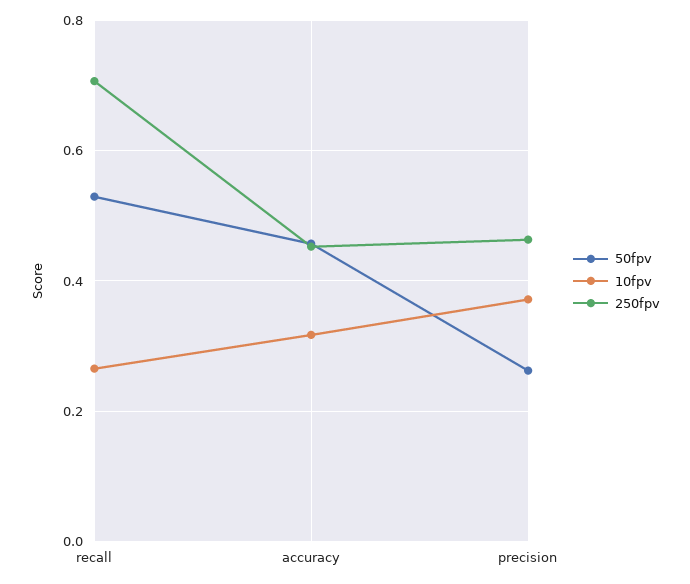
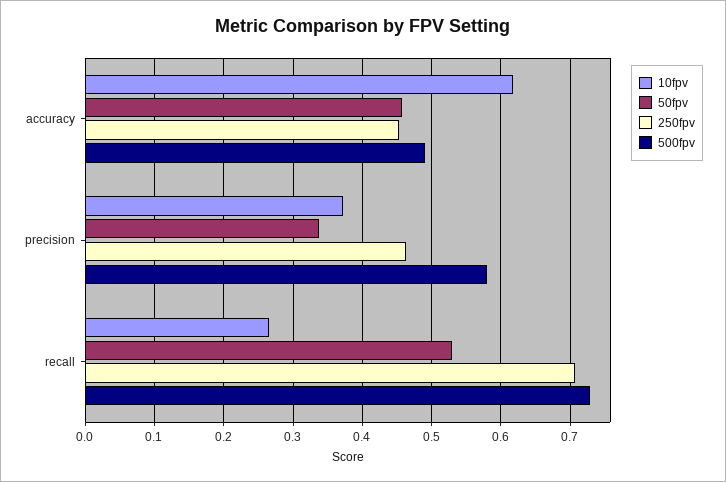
  {
    "50fpv": {
      "recall": 0.53,
      "accuracy": 0.46,
-     "precision": 0.26
+     "precision": 0.34
    },
    "10fpv": {
      "recall": 0.27,
-     "accuracy": 0.32,
+     "accuracy": 0.62,
      "precision": 0.37
    },
    "250fpv": {
      "recall": 0.71,
      "accuracy": 0.45,
      "precision": 0.46
-   }
+   },
+   "500fpv": {
+     "accuracy": 0.49,
+     "precision": 0.58,
+     "recall": 0.73
+   }
  }

